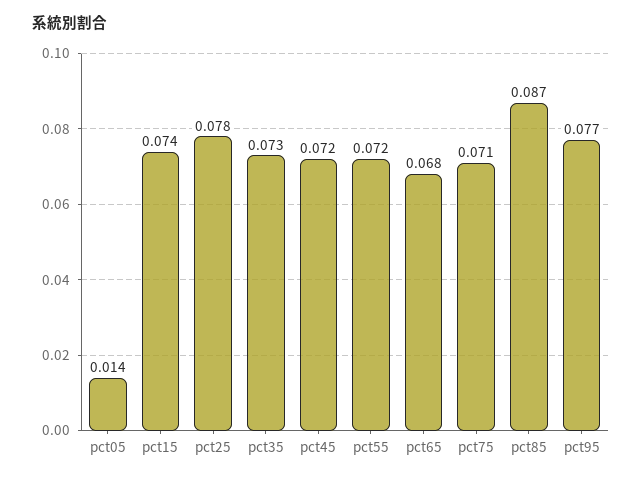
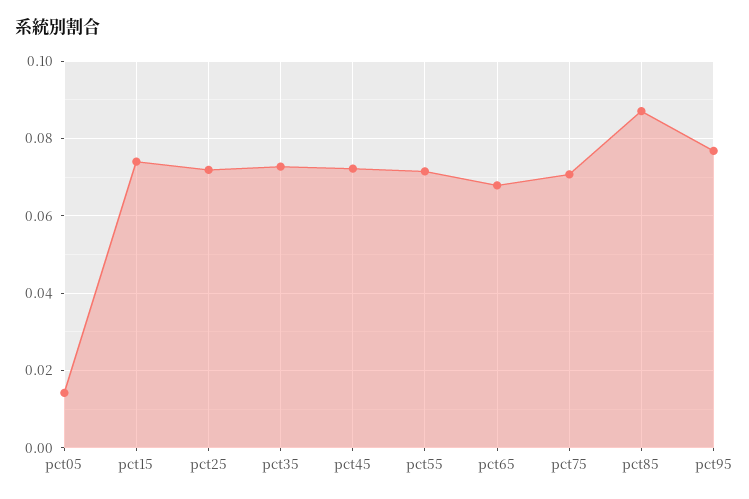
  {
    "pct05": 0.014,
    "pct15": 0.074,
-   "pct25": 0.078,
+   "pct25": 0.072,
    "pct35": 0.073,
    "pct45": 0.072,
    "pct55": 0.072,
    "pct65": 0.068,
    "pct75": 0.071,
    "pct85": 0.087,
    "pct95": 0.077
  }

